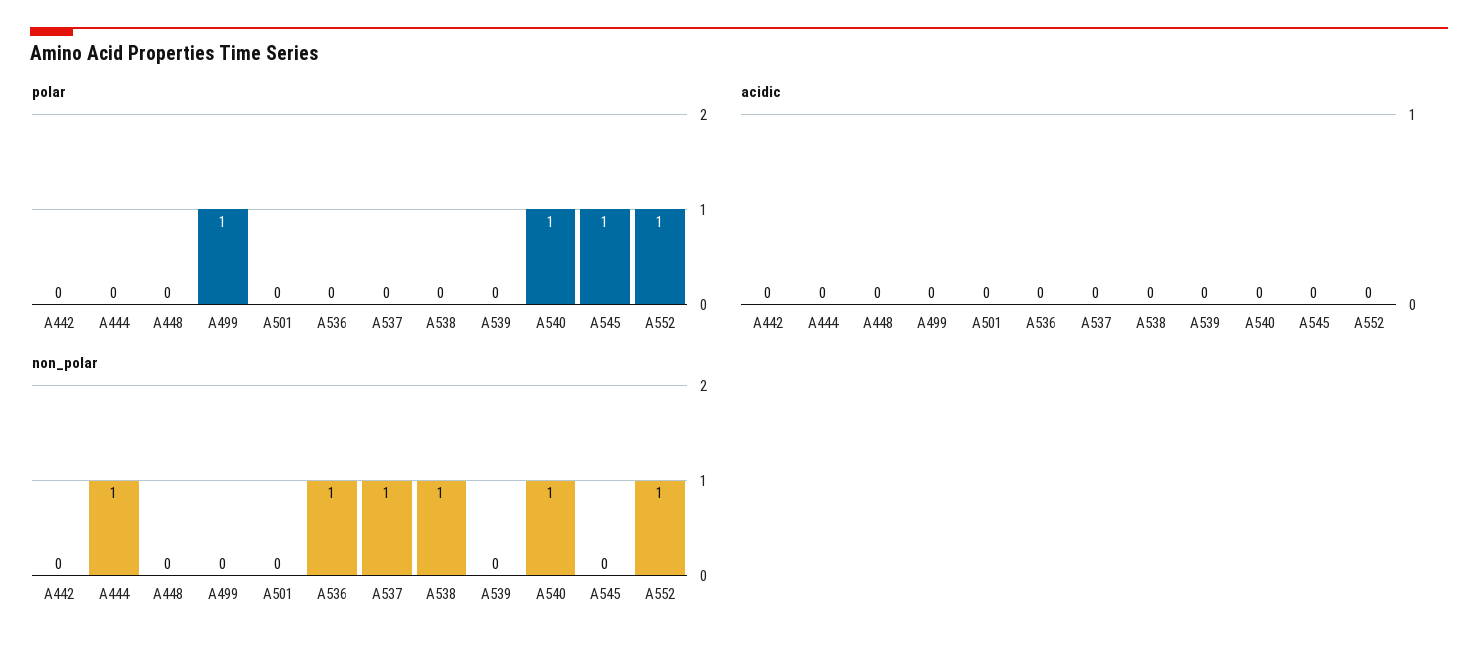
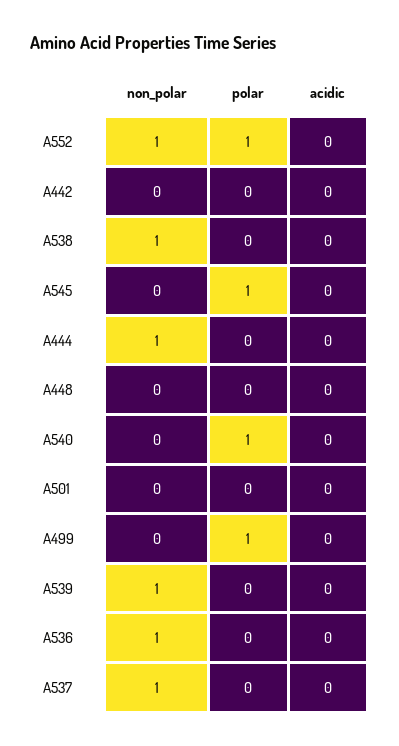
  {
    "polar": {
      "A442": 0,
      "A444": 0,
      "A448": 0,
      "A499": 1,
      "A501": 0,
      "A536": 0,
      "A537": 0,
      "A538": 0,
      "A539": 0,
      "A540": 1,
      "A545": 1,
      "A552": 1
    },
    "acidic": {
      "A442": 0,
      "A444": 0,
      "A448": 0,
      "A499": 0,
      "A501": 0,
      "A536": 0,
      "A537": 0,
      "A538": 0,
      "A539": 0,
      "A540": 0,
      "A545": 0,
      "A552": 0
    },
    "non_polar": {
      "A442": 0,
      "A444": 1,
      "A448": 0,
      "A499": 0,
      "A501": 0,
      "A536": 1,
      "A537": 1,
      "A538": 1,
-     "A539": 0,
+     "A539": 1,
-     "A540": 1,
+     "A540": 0,
      "A545": 0,
      "A552": 1
    }
  }

